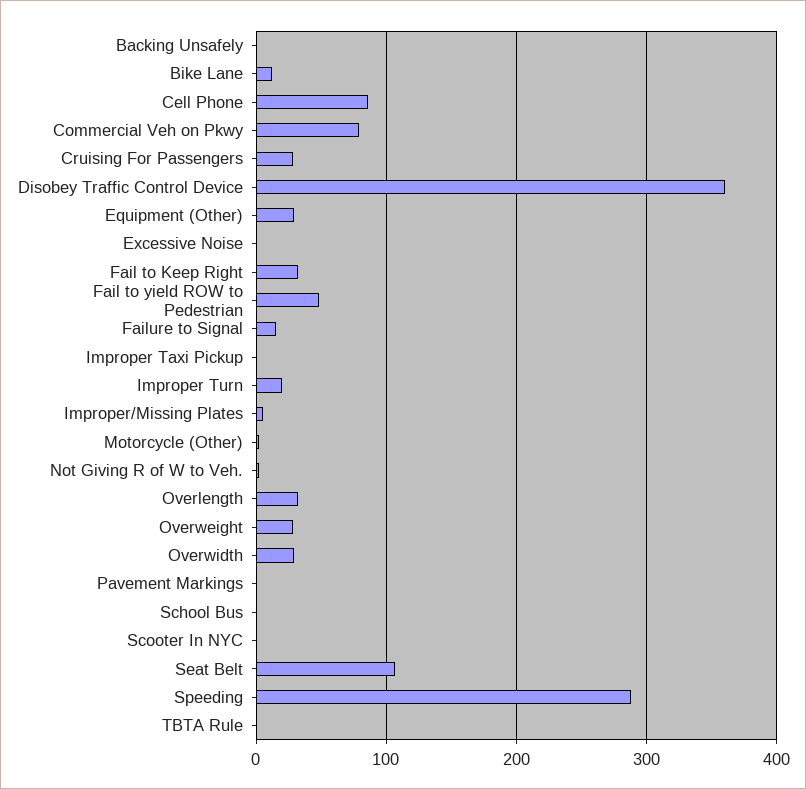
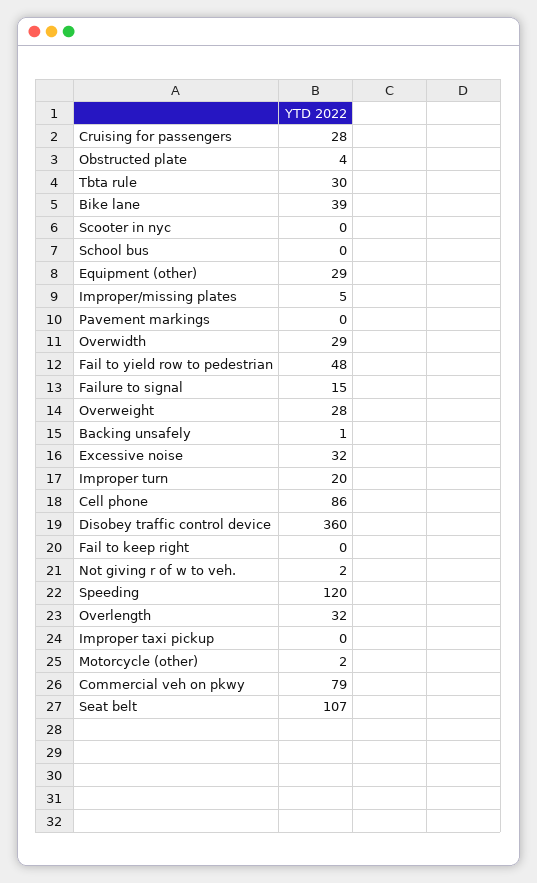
  {
    "Backing Unsafely": 1,
-   "Bike Lane": 10,
+   "Bike Lane": 39,
    "Cell Phone": 86,
    "Commercial Veh on Pkwy": 79,
    "Cruising For Passengers": 28,
    "Disobey Traffic Control Device": 360,
    "Equipment (Other)": 29,
-   "Excessive Noise": 0,
+   "Excessive Noise": 32,
-   "Fail to Keep Right": 30,
+   "Fail to Keep Right": 0,
    "Fail to yield ROW to Pedestrian": 48,
    "Failure to Signal": 15,
    "Improper Taxi Pickup": 0,
    "Improper Turn": 20,
    "Improper/Missing Plates": 5,
    "Motorcycle (Other)": 2,
    "Not Giving R of W to Veh.": 2,
    "Overlength": 32,
    "Overweight": 28,
    "Overwidth": 29,
    "Pavement Markings": 0,
    "School Bus": 0,
    "Scooter In NYC": 0,
    "Seat Belt": 107,
-   "Speeding": 290,
+   "Speeding": 120,
-   "TBTA Rule": 0
+   "TBTA Rule": 30,
+   "Obstructed plate": 4
  }

